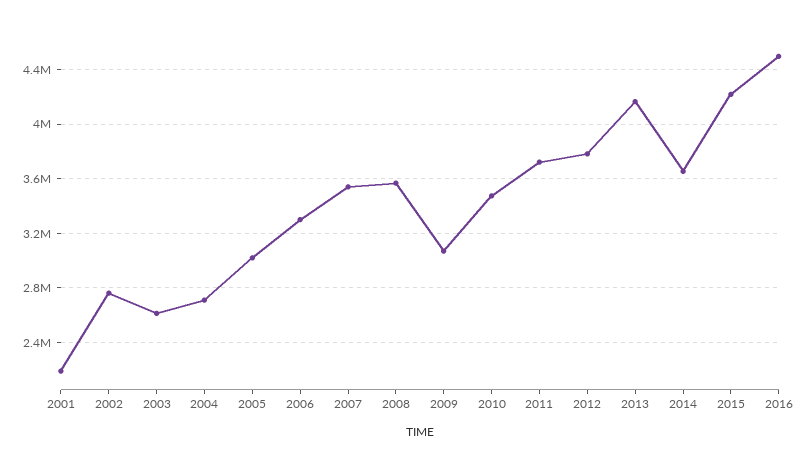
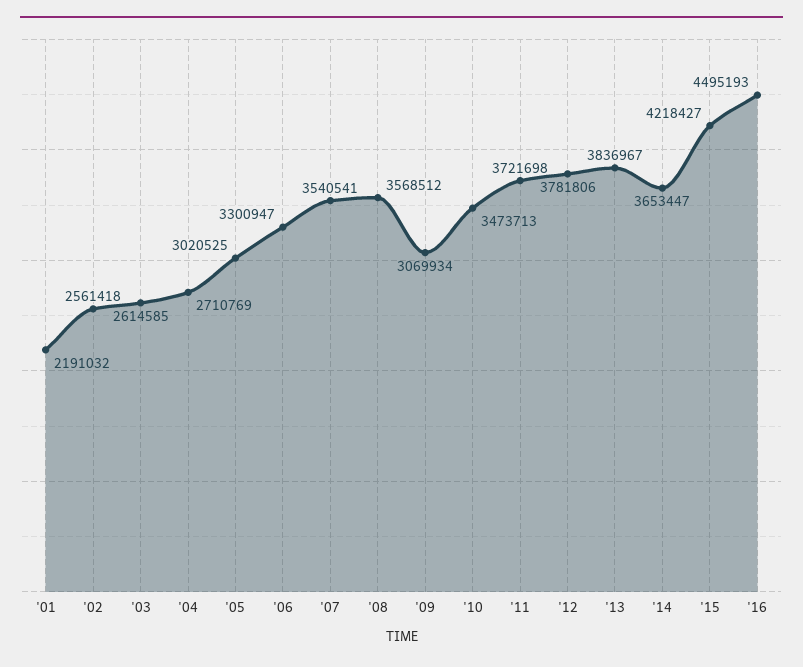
  {
    "2001": 2191032,
-   "2002": 2750000,
+   "2002": 2561418,
    "2003": 2614585,
    "2004": 2710769,
    "2005": 3020525,
    "2006": 3300947,
    "2007": 3540541,
    "2008": 3568512,
    "2009": 3069934,
    "2010": 3473713,
    "2011": 3721698,
    "2012": 3781806,
-   "2013": 4150000,
+   "2013": 3836967,
    "2014": 3653447,
    "2015": 4218427,
    "2016": 4495193
  }

